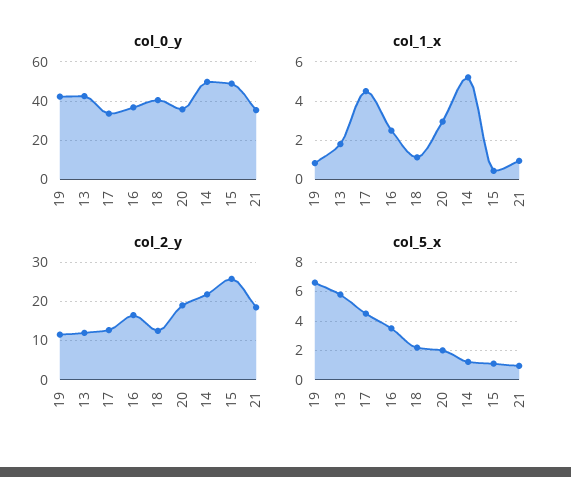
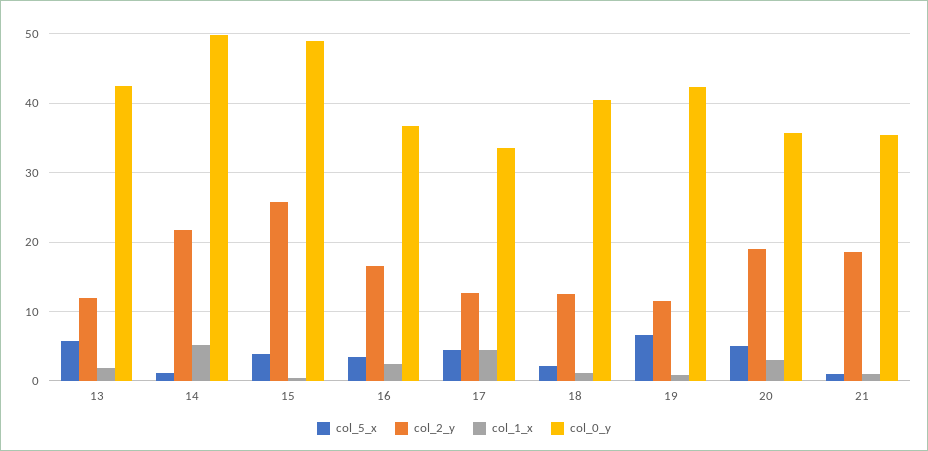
  {
    "col_0_y": {
      "19": 42,
      "13": 43,
      "17": 34,
      "16": 37,
      "18": 41,
      "20": 36,
      "14": 50,
      "15": 49,
      "21": 35
    },
    "col_1_x": {
      "19": 1,
      "13": 2,
      "17": 4.5,
      "16": 2.5,
      "18": 1,
      "20": 3,
      "14": 5,
      "15": 0.5,
      "21": 1
    },
    "col_2_y": {
      "19": 12,
      "13": 12,
      "17": 13,
      "16": 17,
      "18": 13,
      "20": 19,
      "14": 22,
      "15": 26,
      "21": 19
    },
    "col_5_x": {
      "19": 6.5,
      "13": 6,
      "17": 4.5,
      "16": 3.5,
      "18": 2,
-     "20": 2,
+     "20": 5,
      "14": 1,
-     "15": 1,
+     "15": 4,
      "21": 1
    }
  }

